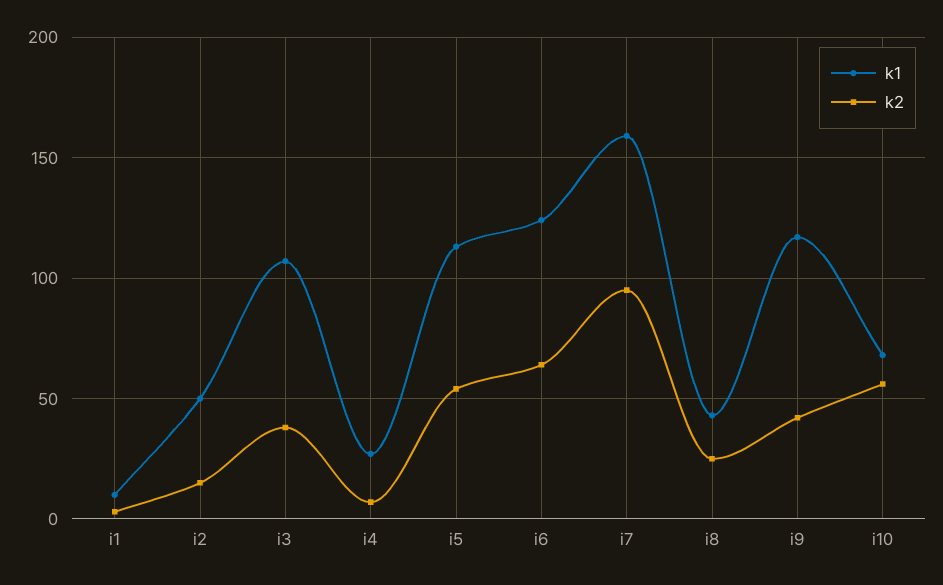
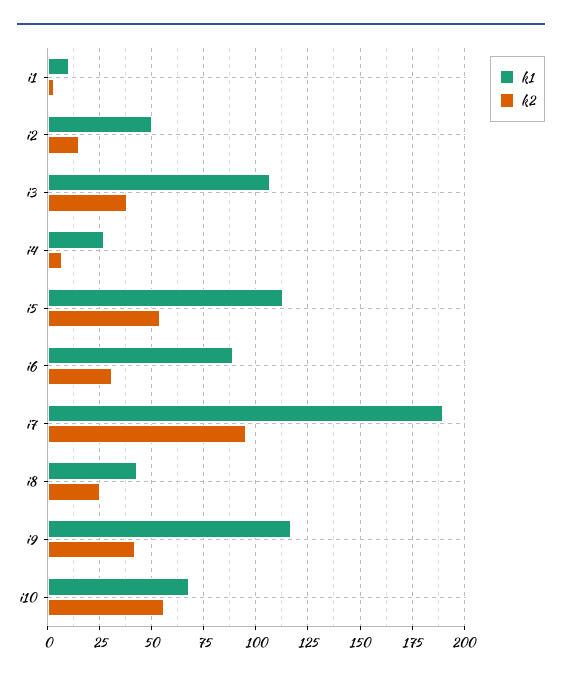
  {
    "k1": {
      "i1": 10,
      "i2": 50,
      "i3": 105,
      "i4": 25,
      "i5": 115,
-     "i6": 125,
+     "i6": 90,
-     "i7": 160,
+     "i7": 190,
      "i8": 45,
      "i9": 115,
      "i10": 70
    },
    "k2": {
      "i1": 5,
      "i2": 15,
      "i3": 40,
      "i4": 5,
      "i5": 55,
-     "i6": 65,
+     "i6": 30,
      "i7": 95,
      "i8": 25,
      "i9": 40,
      "i10": 55
    }
  }

